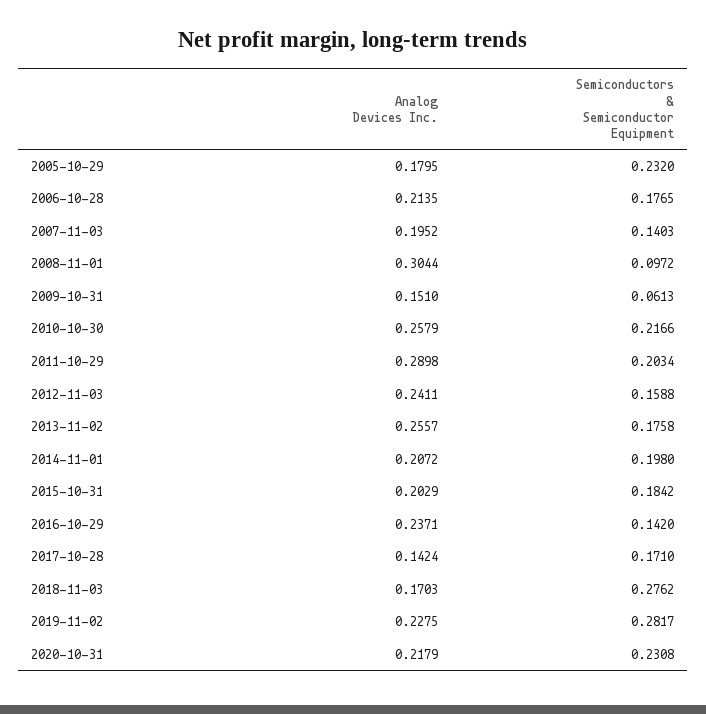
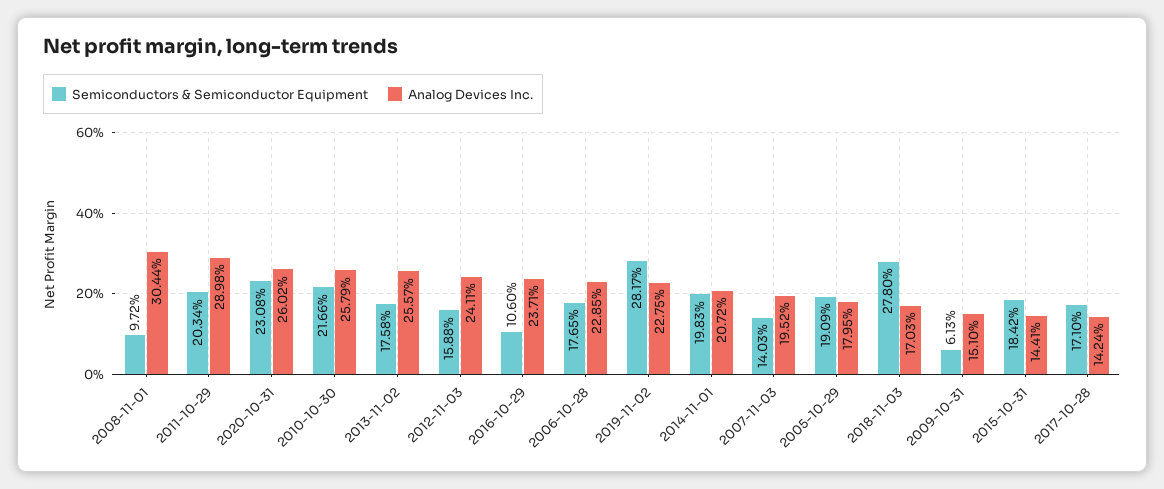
  {
    "Analog Devices Inc.": {
      "2005-10-29": 0.1795,
-     "2006-10-28": 0.2135,
+     "2006-10-28": 0.2285,
      "2007-11-03": 0.1952,
      "2008-11-01": 0.3044,
      "2009-10-31": 0.151,
      "2010-10-30": 0.2579,
      "2011-10-29": 0.2898,
      "2012-11-03": 0.2411,
      "2013-11-02": 0.2557,
      "2014-11-01": 0.2072,
-     "2015-10-31": 0.2029,
+     "2015-10-31": 0.1441,
      "2016-10-29": 0.2371,
      "2017-10-28": 0.1424,
      "2018-11-03": 0.1703,
      "2019-11-02": 0.2275,
-     "2020-10-31": 0.2179
+     "2020-10-31": 0.2602
    },
    "Semiconductors & Semiconductor Equipment": {
-     "2005-10-29": 0.232,
+     "2005-10-29": 0.1909,
      "2006-10-28": 0.1765,
      "2007-11-03": 0.1403,
      "2008-11-01": 0.0972,
      "2009-10-31": 0.0613,
      "2010-10-30": 0.2166,
      "2011-10-29": 0.2034,
      "2012-11-03": 0.1588,
      "2013-11-02": 0.1758,
-     "2014-11-01": 0.198,
+     "2014-11-01": 0.1983,
      "2015-10-31": 0.1842,
-     "2016-10-29": 0.142,
+     "2016-10-29": 0.106,
      "2017-10-28": 0.171,
-     "2018-11-03": 0.2762,
+     "2018-11-03": 0.278,
      "2019-11-02": 0.2817,
      "2020-10-31": 0.2308
    }
  }

